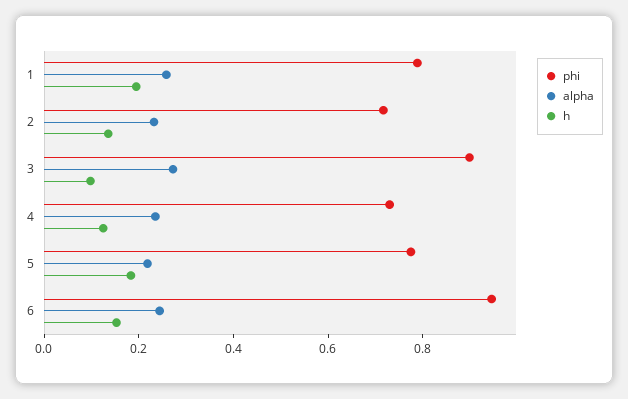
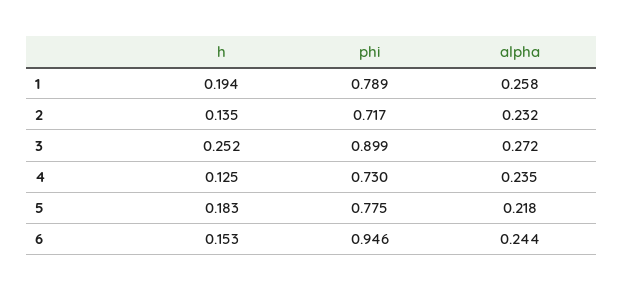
  {
    "phi": {
      "1": 0.789,
      "2": 0.717,
      "3": 0.899,
      "4": 0.73,
      "5": 0.775,
      "6": 0.946
    },
    "alpha": {
      "1": 0.258,
      "2": 0.232,
      "3": 0.272,
      "4": 0.235,
      "5": 0.218,
      "6": 0.244
    },
    "h": {
      "1": 0.194,
      "2": 0.135,
-     "3": 0.1,
+     "3": 0.252,
      "4": 0.125,
      "5": 0.183,
      "6": 0.153
    }
  }

